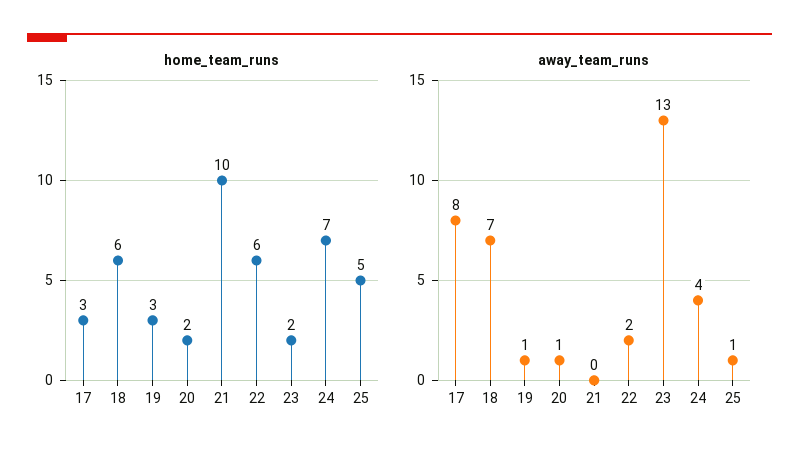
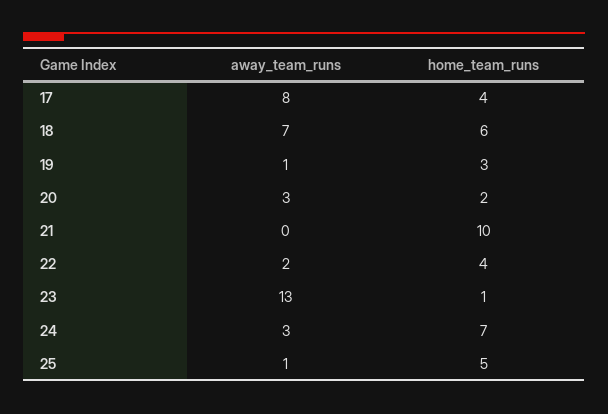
  {
    "home_team_runs": {
-     "17": 3,
+     "17": 4,
      "18": 6,
      "19": 3,
      "20": 2,
      "21": 10,
-     "22": 6,
+     "22": 4,
-     "23": 2,
+     "23": 1,
      "24": 7,
      "25": 5
    },
    "away_team_runs": {
      "17": 8,
      "18": 7,
      "19": 1,
-     "20": 1,
+     "20": 3,
      "21": 0,
      "22": 2,
      "23": 13,
-     "24": 4,
+     "24": 3,
      "25": 1
    }
  }

